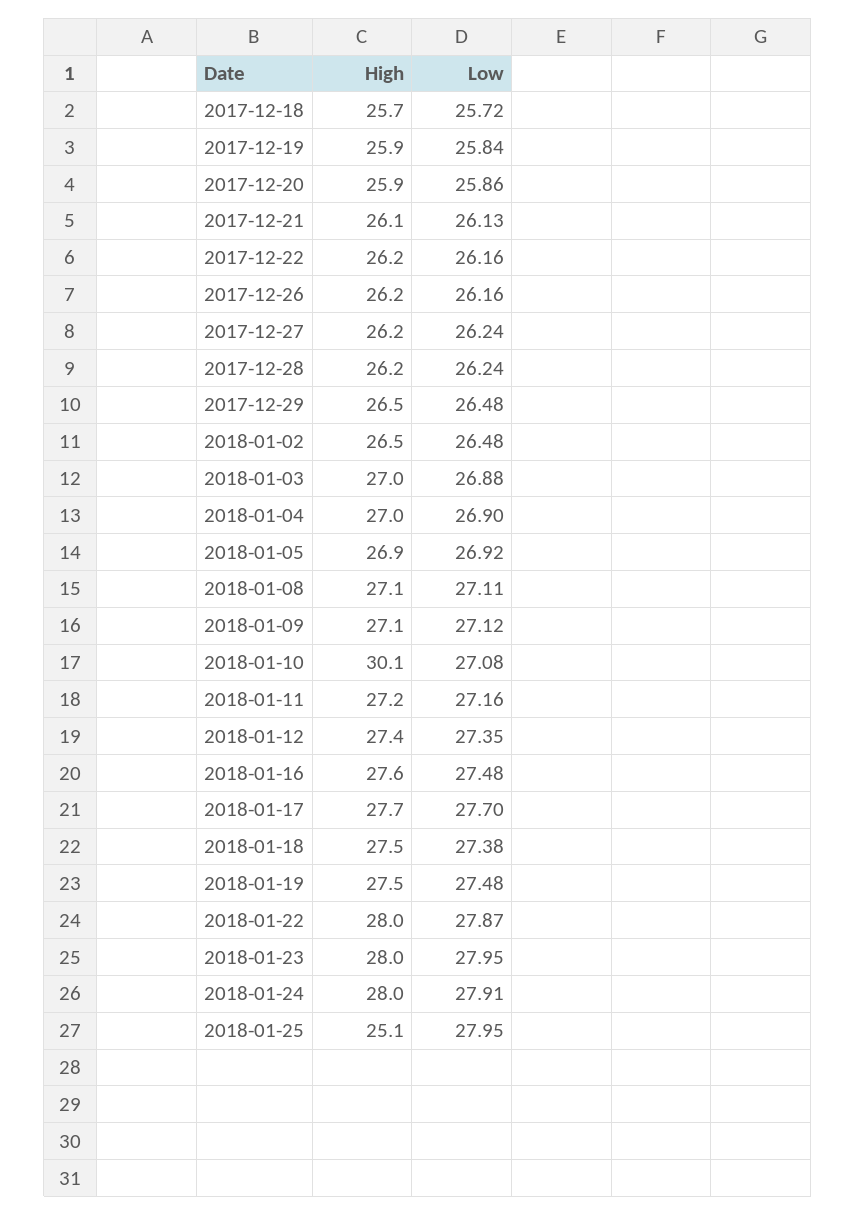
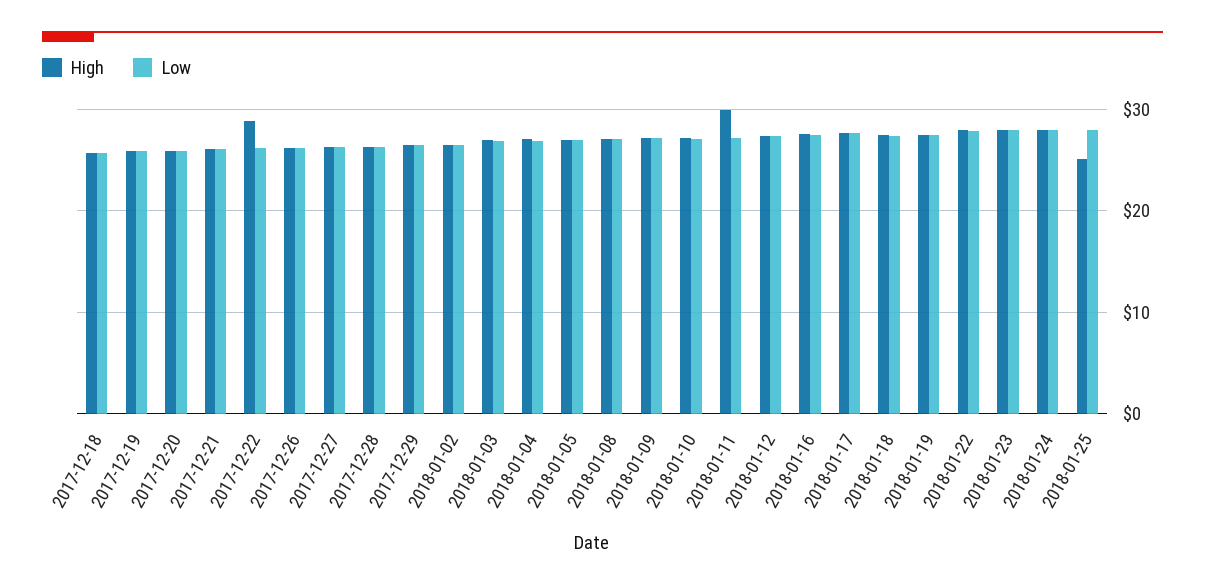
  {
    "High": {
      "2017-12-18": 25.7,
      "2017-12-19": 25.9,
      "2017-12-20": 25.9,
      "2017-12-21": 26.1,
-     "2017-12-22": 26.2,
+     "2017-12-22": 29,
      "2017-12-26": 26.2,
      "2017-12-27": 26.2,
      "2017-12-28": 26.2,
      "2017-12-29": 26.5,
      "2018-01-02": 26.5,
      "2018-01-03": 27,
      "2018-01-04": 27,
      "2018-01-05": 26.9,
      "2018-01-08": 27.1,
      "2018-01-09": 27.1,
-     "2018-01-10": 30.1,
+     "2018-01-10": 27,
-     "2018-01-11": 27.2,
+     "2018-01-11": 30,
      "2018-01-12": 27.4,
      "2018-01-16": 27.6,
      "2018-01-17": 27.7,
      "2018-01-18": 27.5,
      "2018-01-19": 27.5,
      "2018-01-22": 28,
      "2018-01-23": 28,
      "2018-01-24": 28,
      "2018-01-25": 25.1
    },
    "Low": {
      "2017-12-18": 25.72,
      "2017-12-19": 25.84,
      "2017-12-20": 25.86,
      "2017-12-21": 26.13,
      "2017-12-22": 26.16,
      "2017-12-26": 26.16,
      "2017-12-27": 26.24,
      "2017-12-28": 26.24,
      "2017-12-29": 26.48,
      "2018-01-02": 26.48,
      "2018-01-03": 26.88,
      "2018-01-04": 26.9,
      "2018-01-05": 26.92,
      "2018-01-08": 27.11,
      "2018-01-09": 27.12,
      "2018-01-10": 27.08,
      "2018-01-11": 27.16,
      "2018-01-12": 27.35,
      "2018-01-16": 27.48,
      "2018-01-17": 27.7,
      "2018-01-18": 27.38,
      "2018-01-19": 27.48,
      "2018-01-22": 27.87,
      "2018-01-23": 27.95,
      "2018-01-24": 27.91,
      "2018-01-25": 27.95
    }
  }

